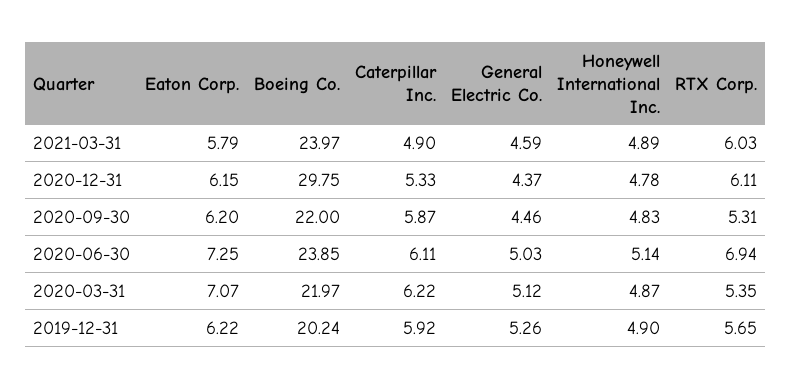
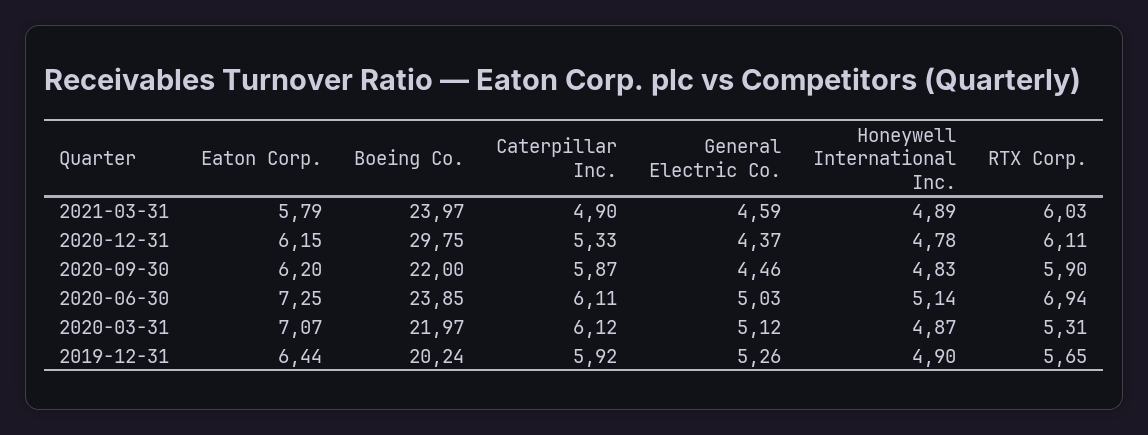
  {
    "Eaton Corp.": {
      "2021-03-31": 5.79,
      "2020-12-31": 6.15,
      "2020-09-30": 6.2,
      "2020-06-30": 7.25,
      "2020-03-31": 7.07,
-     "2019-12-31": 6.22
+     "2019-12-31": 6.44
    },
    "Boeing Co.": {
      "2021-03-31": 23.97,
      "2020-12-31": 29.75,
      "2020-09-30": 22,
      "2020-06-30": 23.85,
      "2020-03-31": 21.97,
      "2019-12-31": 20.24
    },
    "Caterpillar Inc.": {
      "2021-03-31": 4.9,
      "2020-12-31": 5.33,
      "2020-09-30": 5.87,
      "2020-06-30": 6.11,
-     "2020-03-31": 6.22,
+     "2020-03-31": 6.12,
      "2019-12-31": 5.92
    },
    "General Electric Co.": {
      "2021-03-31": 4.59,
      "2020-12-31": 4.37,
      "2020-09-30": 4.46,
      "2020-06-30": 5.03,
      "2020-03-31": 5.12,
      "2019-12-31": 5.26
    },
    "Honeywell International Inc.": {
      "2021-03-31": 4.89,
      "2020-12-31": 4.78,
      "2020-09-30": 4.83,
      "2020-06-30": 5.14,
      "2020-03-31": 4.87,
      "2019-12-31": 4.9
    },
    "RTX Corp.": {
      "2021-03-31": 6.03,
      "2020-12-31": 6.11,
-     "2020-09-30": 5.31,
+     "2020-09-30": 5.9,
      "2020-06-30": 6.94,
-     "2020-03-31": 5.35,
+     "2020-03-31": 5.31,
      "2019-12-31": 5.65
    }
  }

